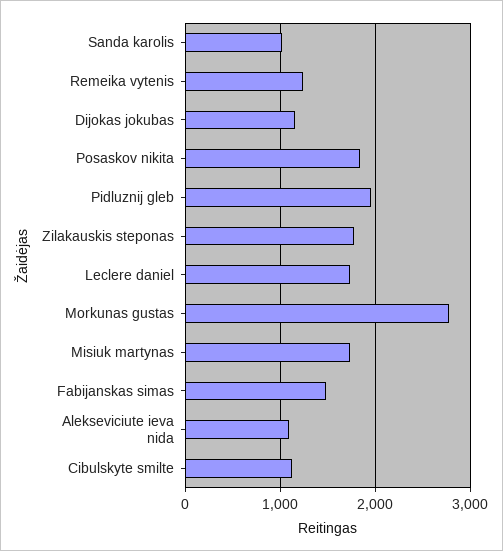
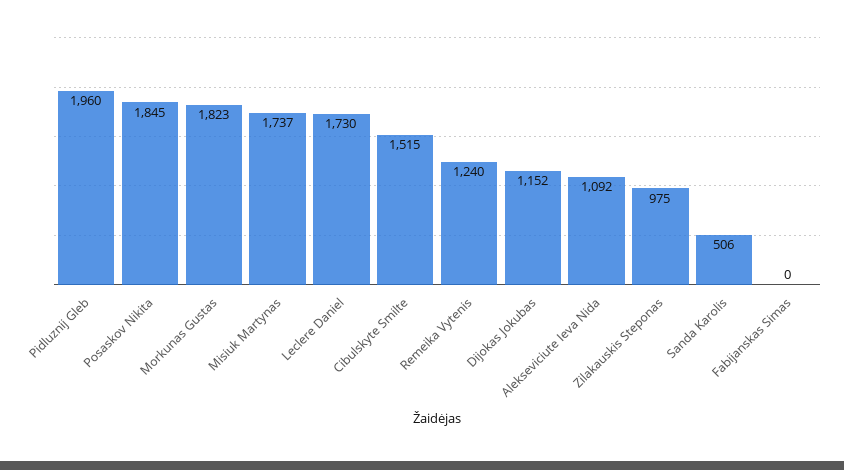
  {
-   "Sanda karolis": 1000,
+   "Sanda karolis": 506,
    "Remeika vytenis": 1240,
    "Dijokas jokubas": 1152,
    "Posaskov nikita": 1845,
    "Pidluznij gleb": 1960,
-   "Zilakauskis steponas": 1800,
+   "Zilakauskis steponas": 975,
    "Leclere daniel": 1730,
-   "Morkunas gustas": 2800,
+   "Morkunas gustas": 1823,
    "Misiuk martynas": 1737,
-   "Fabijanskas simas": 1500,
+   "Fabijanskas simas": 0,
    "Alekseviciute ieva nida": 1092,
-   "Cibulskyte smilte": 1100
+   "Cibulskyte smilte": 1515
  }

